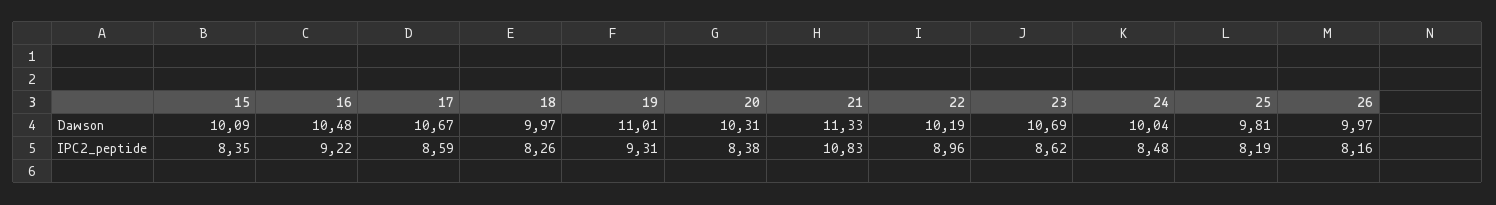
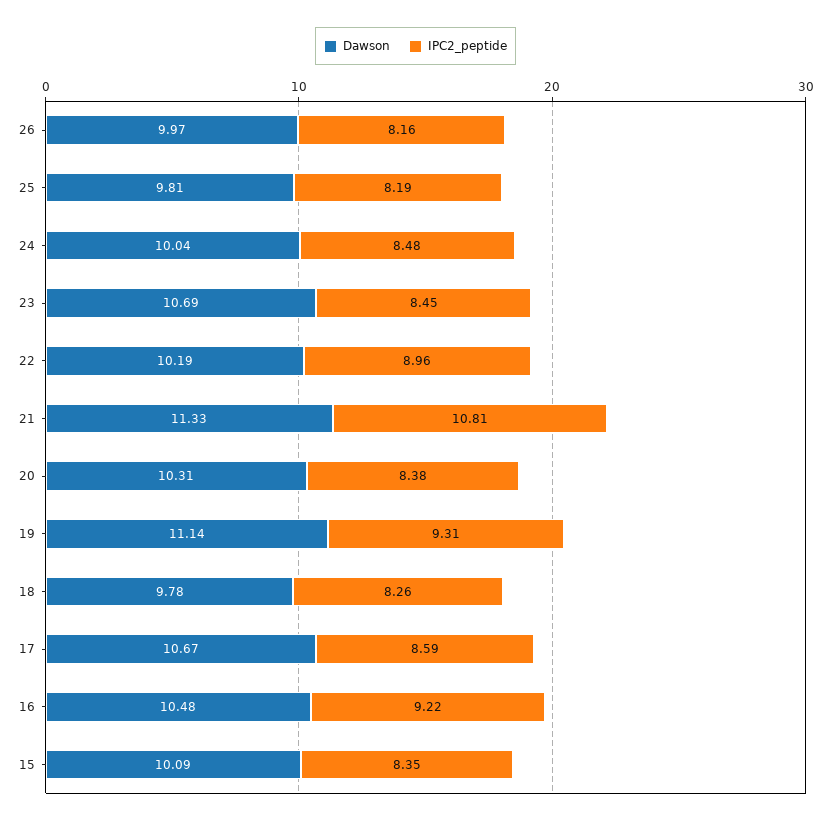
  {
    "Dawson": {
      "15": 10.09,
      "16": 10.48,
      "17": 10.67,
-     "18": 9.97,
+     "18": 9.78,
-     "19": 11.01,
+     "19": 11.14,
      "20": 10.31,
      "21": 11.33,
      "22": 10.19,
      "23": 10.69,
      "24": 10.04,
      "25": 9.81,
      "26": 9.97
    },
    "IPC2_peptide": {
      "15": 8.35,
      "16": 9.22,
      "17": 8.59,
      "18": 8.26,
      "19": 9.31,
      "20": 8.38,
-     "21": 10.83,
+     "21": 10.81,
      "22": 8.96,
-     "23": 8.62,
+     "23": 8.45,
      "24": 8.48,
      "25": 8.19,
      "26": 8.16
    }
  }

